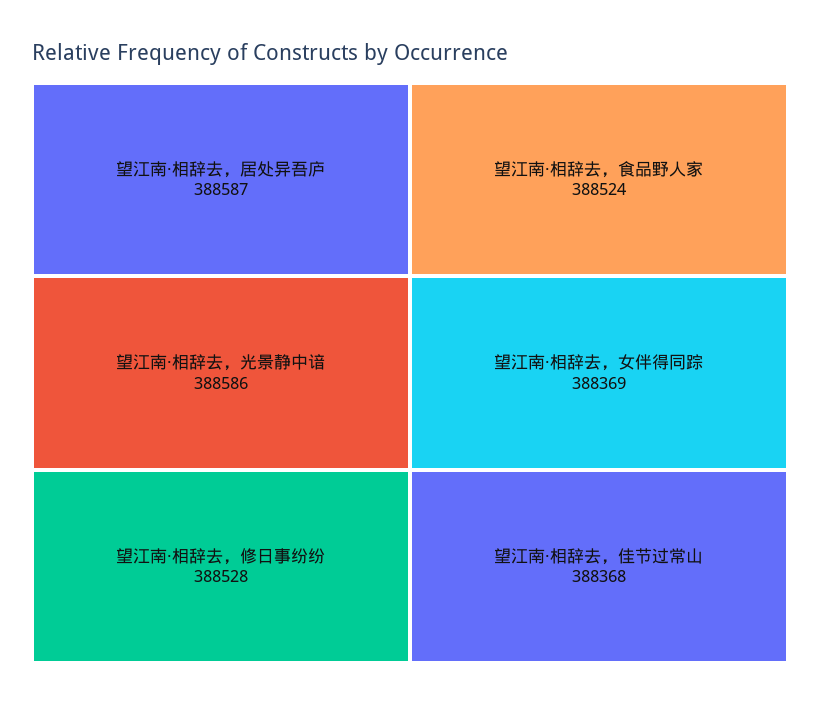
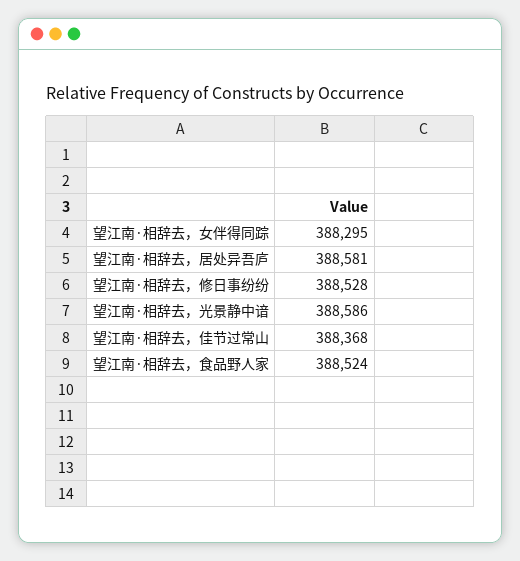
  {
-   "望江南·相辞去，居处异吾庐": 388587,
+   "望江南·相辞去，居处异吾庐": 388581,
    "望江南·相辞去，光景静中谙": 388586,
    "望江南·相辞去，修日事纷纷": 388528,
    "望江南·相辞去，食品野人家": 388524,
-   "望江南·相辞去，女伴得同踪": 388369,
+   "望江南·相辞去，女伴得同踪": 388295,
    "望江南·相辞去，佳节过常山": 388368
  }

